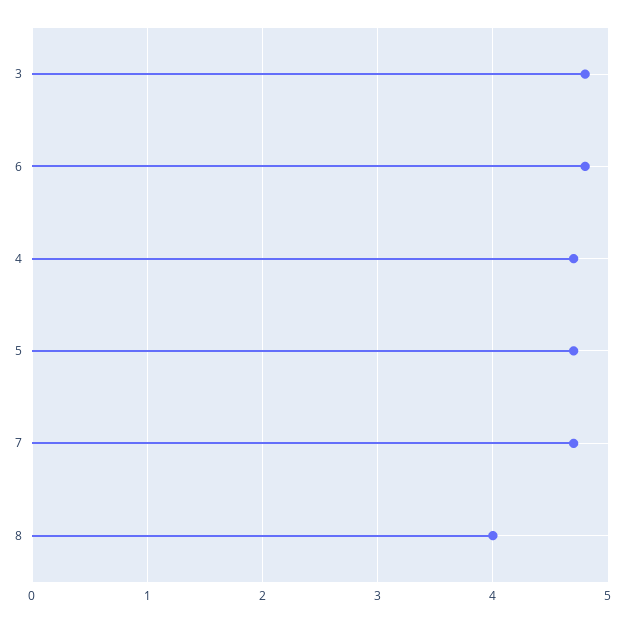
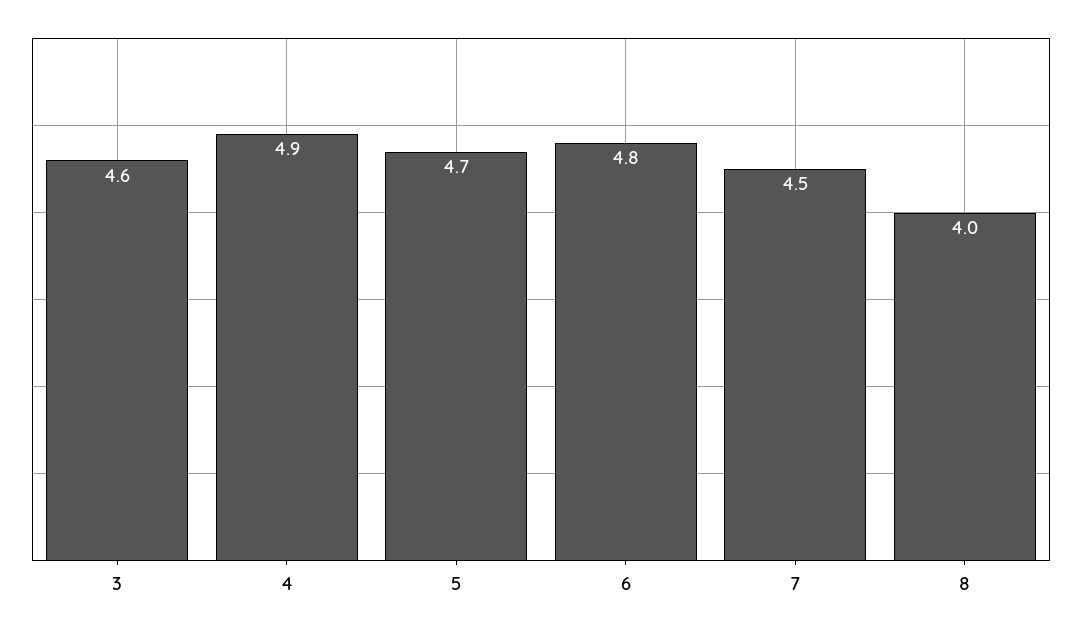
  {
-   "3": 4.8,
+   "3": 4.6,
    "6": 4.8,
-   "4": 4.7,
+   "4": 4.9,
    "5": 4.7,
-   "7": 4.7,
+   "7": 4.5,
    "8": 4
  }

